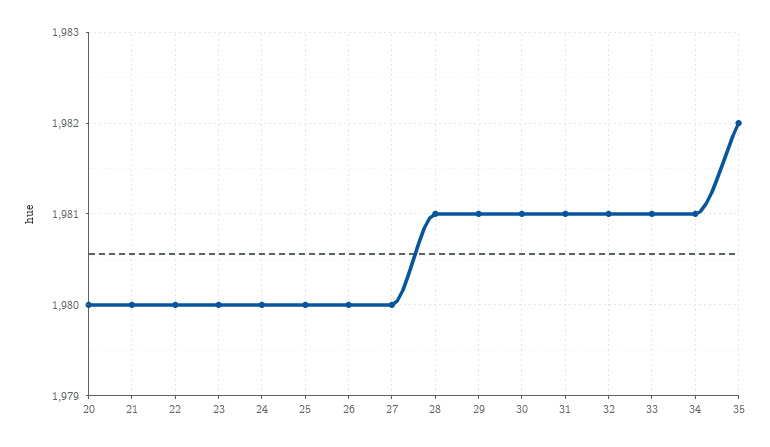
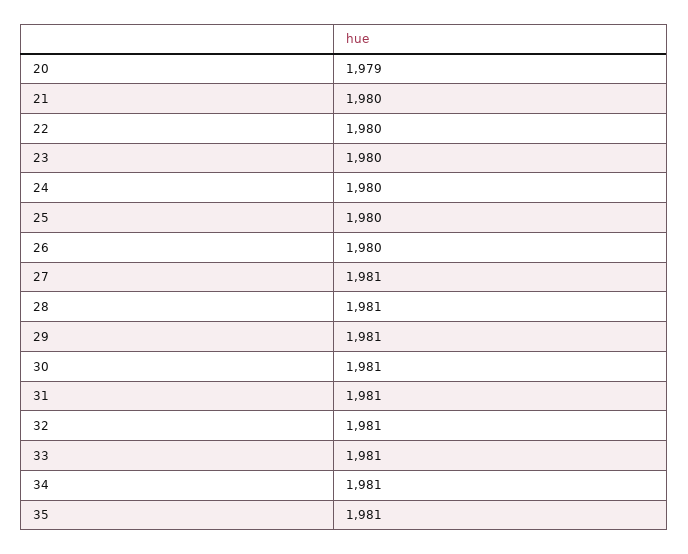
  {
-   "20": 1980,
+   "20": 1979,
    "21": 1980,
    "22": 1980,
    "23": 1980,
    "24": 1980,
    "25": 1980,
    "26": 1980,
-   "27": 1980,
+   "27": 1981,
    "28": 1981,
    "29": 1981,
    "30": 1981,
    "31": 1981,
    "32": 1981,
    "33": 1981,
    "34": 1981,
-   "35": 1982
+   "35": 1981
  }

